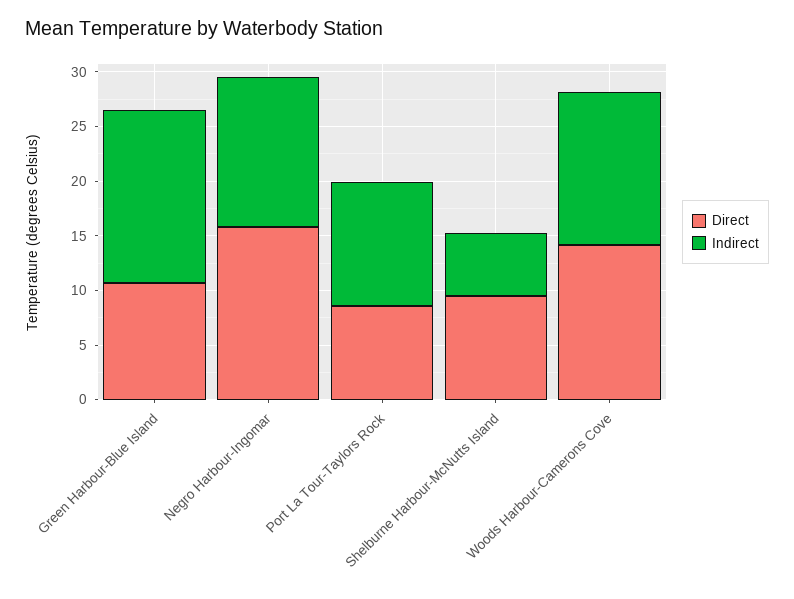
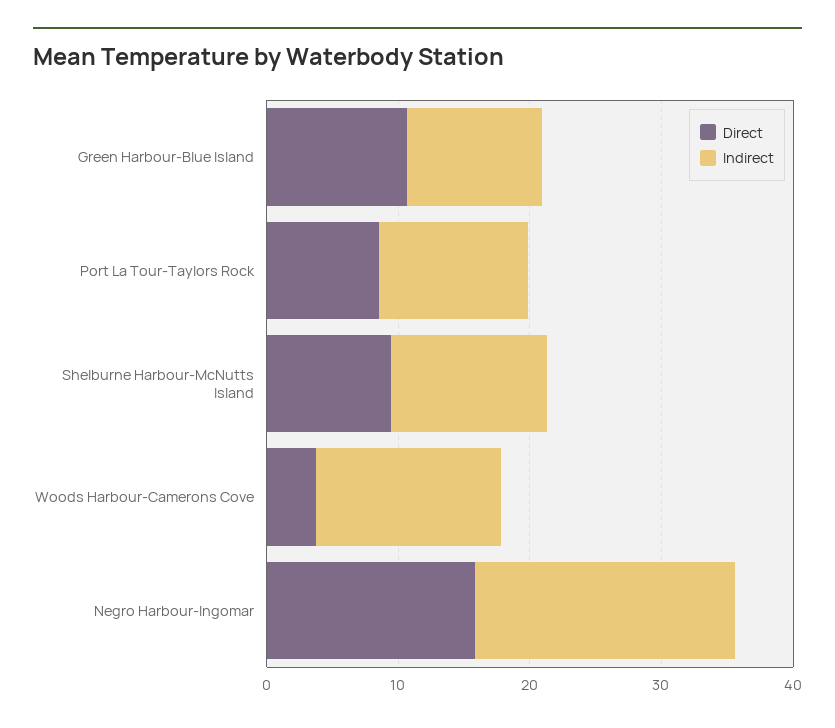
  {
    "Direct": {
      "Green Harbour-Blue Island": 11,
      "Negro Harbour-Ingomar": 16,
      "Port La Tour-Taylors Rock": 9,
      "Shelburne Harbour-McNutts Island": 9,
-     "Woods Harbour-Camerons Cove": 14
+     "Woods Harbour-Camerons Cove": 4
    },
    "Indirect": {
-     "Green Harbour-Blue Island": 16,
+     "Green Harbour-Blue Island": 10,
-     "Negro Harbour-Ingomar": 14,
+     "Negro Harbour-Ingomar": 20,
      "Port La Tour-Taylors Rock": 11,
-     "Shelburne Harbour-McNutts Island": 6,
+     "Shelburne Harbour-McNutts Island": 12,
      "Woods Harbour-Camerons Cove": 14
    }
  }

